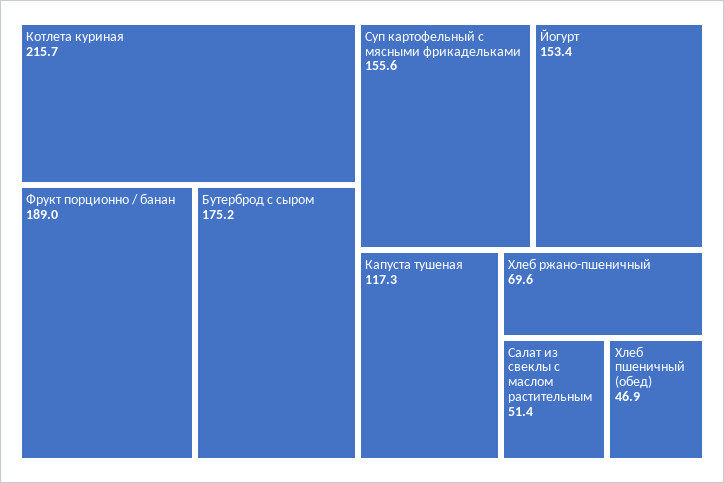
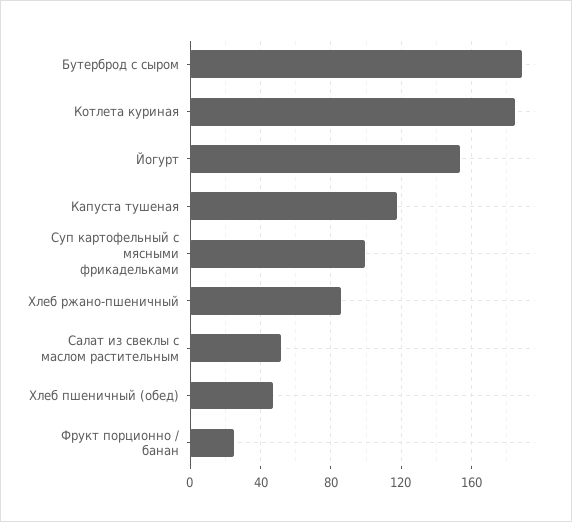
  {
-   "Котлета куриная": 215.7,
+   "Котлета куриная": 185,
-   "Фрукт порционно / банан": 189,
+   "Фрукт порционно / банан": 25,
-   "Бутерброд с сыром": 175.2,
+   "Бутерброд с сыром": 190,
-   "Суп картофельный с мясными фрикадельками": 155.6,
+   "Суп картофельный с мясными фрикадельками": 100,
    "Йогурт": 153.4,
    "Капуста тушеная": 117.3,
-   "Хлеб ржано-пшеничный": 69.6,
+   "Хлеб ржано-пшеничный": 85,
    "Салат из свеклы с маслом растительным": 51.4,
    "Хлеб пшеничный (обед)": 46.9
  }

